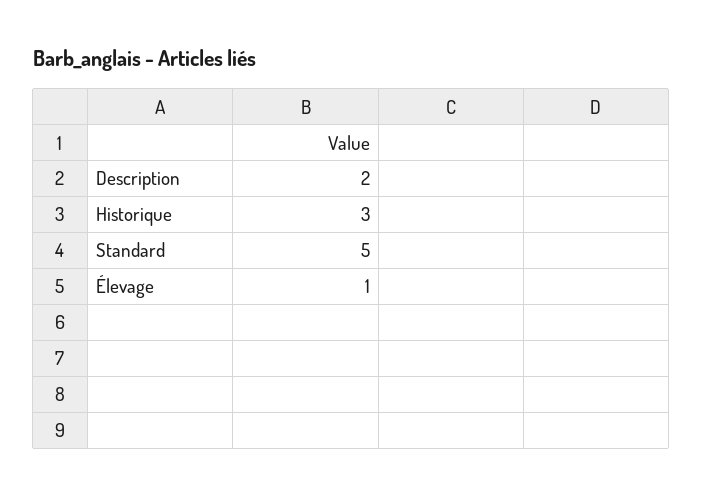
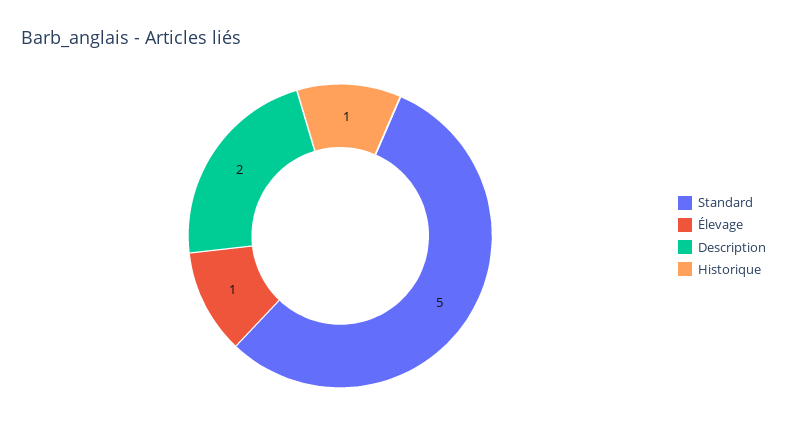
  {
    "Description": 2,
-   "Historique": 3,
+   "Historique": 1,
    "Standard": 5,
    "Élevage": 1
  }

